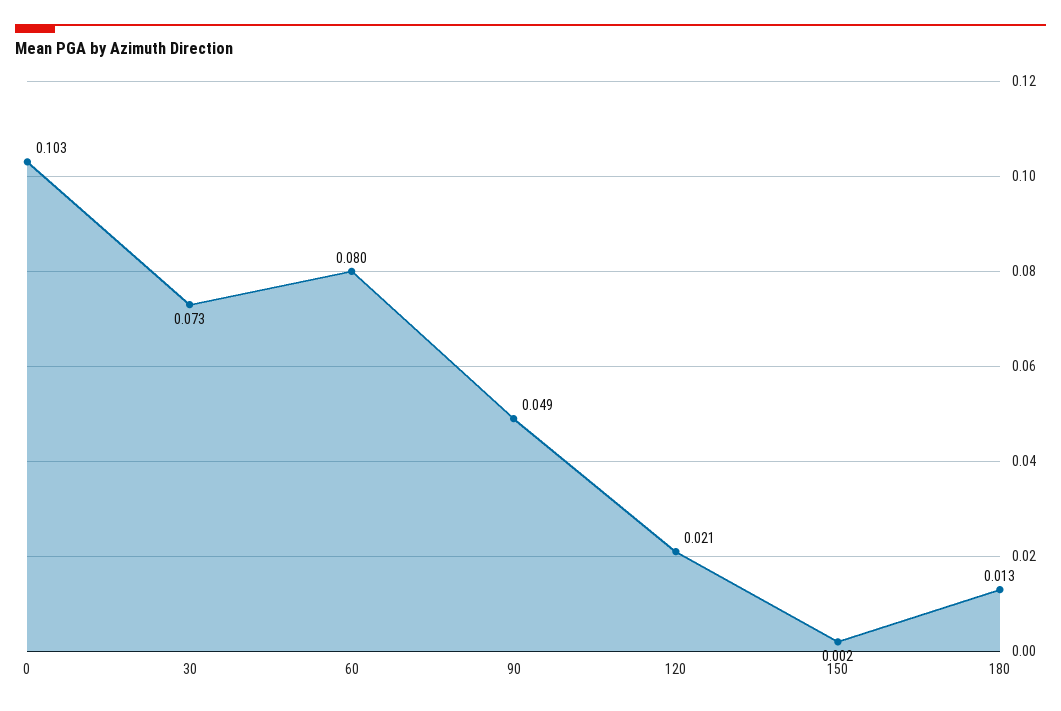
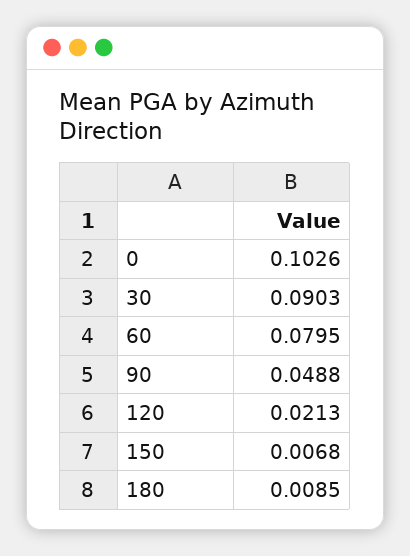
  {
    "0": 0.1026,
-   "30": 0.073,
+   "30": 0.0903,
    "60": 0.0795,
    "90": 0.0488,
    "120": 0.0213,
-   "150": 0.002,
+   "150": 0.0068,
-   "180": 0.013
+   "180": 0.0085
  }

